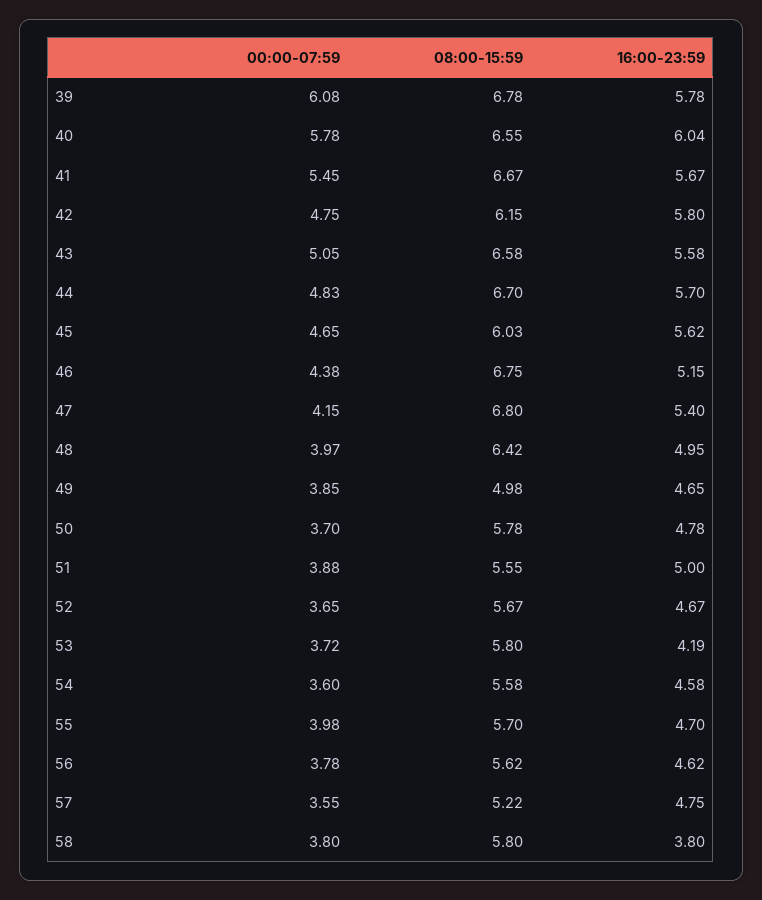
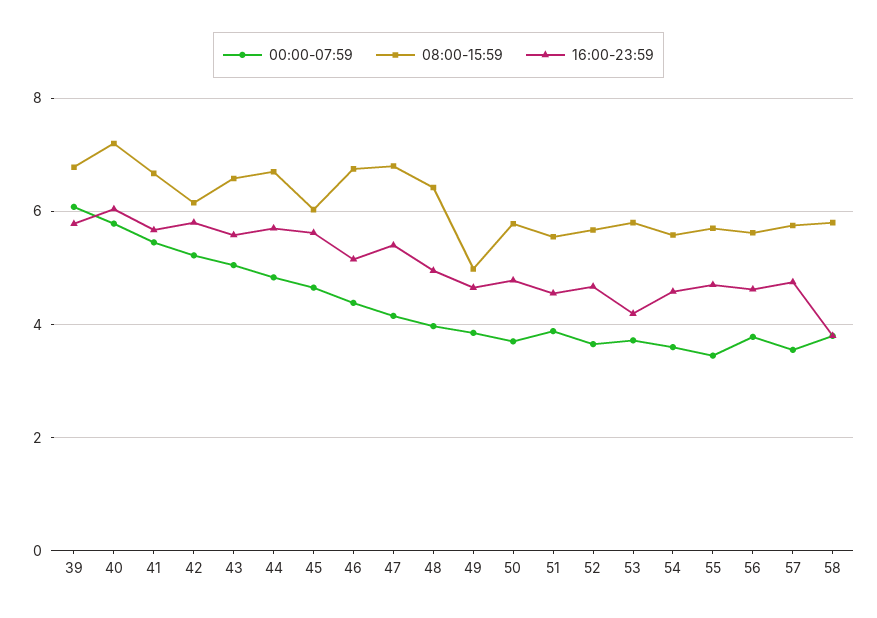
  {
    "00:00-07:59": {
      "39": 6.08,
      "40": 5.78,
      "41": 5.45,
-     "42": 4.75,
+     "42": 5.2,
      "43": 5.05,
      "44": 4.83,
      "45": 4.65,
      "46": 4.38,
      "47": 4.15,
      "48": 3.97,
      "49": 3.85,
      "50": 3.7,
      "51": 3.88,
      "52": 3.65,
      "53": 3.72,
      "54": 3.6,
-     "55": 3.98,
+     "55": 3.4,
      "56": 3.78,
      "57": 3.55,
      "58": 3.8
    },
    "08:00-15:59": {
      "39": 6.78,
-     "40": 6.55,
+     "40": 7.2,
      "41": 6.67,
      "42": 6.15,
      "43": 6.58,
      "44": 6.7,
      "45": 6.03,
      "46": 6.75,
      "47": 6.8,
      "48": 6.42,
      "49": 4.98,
      "50": 5.78,
      "51": 5.55,
      "52": 5.67,
      "53": 5.8,
      "54": 5.58,
      "55": 5.7,
      "56": 5.62,
-     "57": 5.22,
+     "57": 5.8,
      "58": 5.8
    },
    "16:00-23:59": {
      "39": 5.78,
      "40": 6.04,
      "41": 5.67,
      "42": 5.8,
      "43": 5.58,
      "44": 5.7,
      "45": 5.62,
      "46": 5.15,
      "47": 5.4,
      "48": 4.95,
      "49": 4.65,
      "50": 4.78,
-     "51": 5,
+     "51": 4.6,
      "52": 4.67,
      "53": 4.19,
      "54": 4.58,
      "55": 4.7,
      "56": 4.62,
      "57": 4.75,
      "58": 3.8
    }
  }

